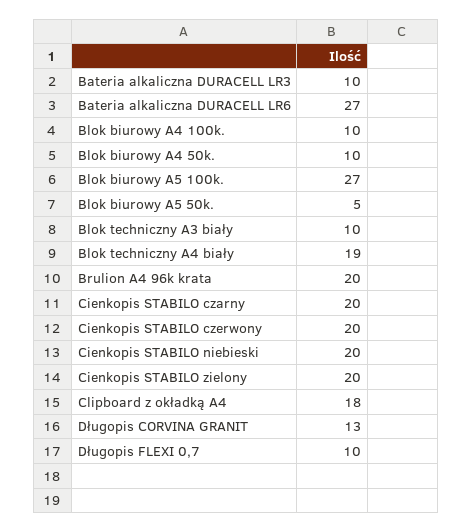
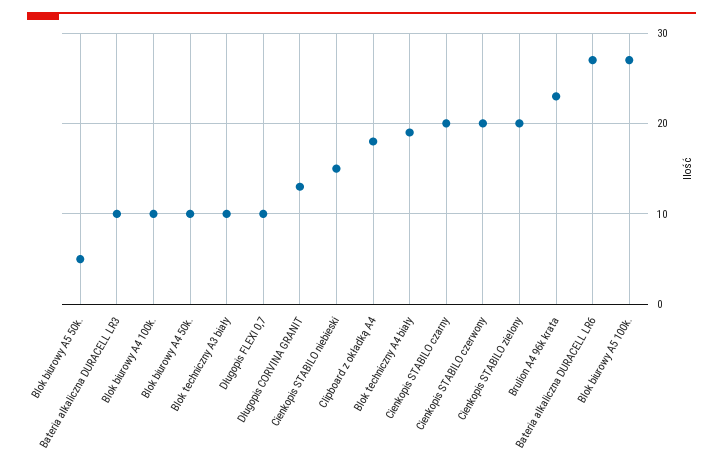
  {
    "Bateria alkaliczna DURACELL LR3": 10,
    "Bateria alkaliczna DURACELL LR6": 27,
    "Blok biurowy A4 100k.": 10,
    "Blok biurowy A4 50k.": 10,
    "Blok biurowy A5 100k.": 27,
    "Blok biurowy A5 50k.": 5,
    "Blok techniczny A3 biały": 10,
    "Blok techniczny A4 biały": 19,
-   "Brulion A4 96k krata": 20,
+   "Brulion A4 96k krata": 23,
    "Cienkopis STABILO czarny": 20,
    "Cienkopis STABILO czerwony": 20,
-   "Cienkopis STABILO niebieski": 20,
+   "Cienkopis STABILO niebieski": 15,
    "Cienkopis STABILO zielony": 20,
    "Clipboard z okładką A4": 18,
    "Długopis CORVINA GRANIT": 13,
    "Długopis FLEXI 0,7": 10
  }

